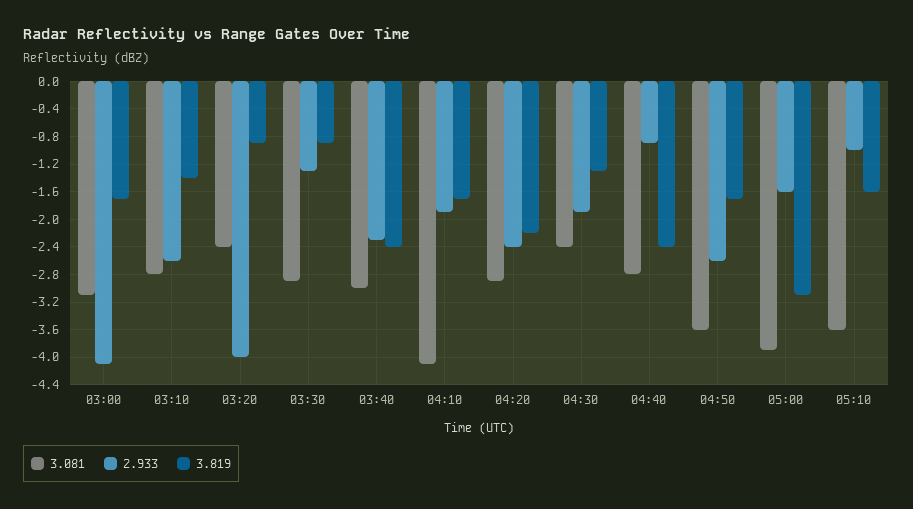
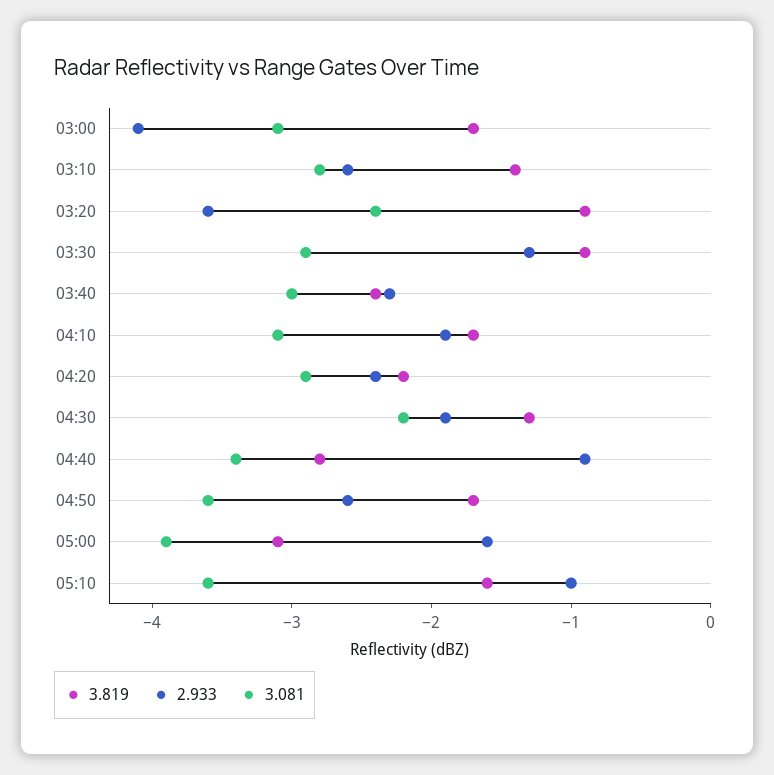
  {
    "3.081": {
      "03:00": -3.1,
      "03:10": -2.8,
      "03:20": -2.4,
      "03:30": -2.9,
      "03:40": -3,
-     "04:10": -4.1,
+     "04:10": -3.1,
      "04:20": -2.9,
-     "04:30": -2.4,
+     "04:30": -2.2,
-     "04:40": -2.8,
+     "04:40": -3.4,
      "04:50": -3.6,
      "05:00": -3.9,
      "05:10": -3.6
    },
    "2.933": {
      "03:00": -4.1,
      "03:10": -2.6,
-     "03:20": -4,
+     "03:20": -3.6,
      "03:30": -1.3,
      "03:40": -2.3,
      "04:10": -1.9,
      "04:20": -2.4,
      "04:30": -1.9,
      "04:40": -0.9,
      "04:50": -2.6,
      "05:00": -1.6,
      "05:10": -1
    },
    "3.819": {
      "03:00": -1.7,
      "03:10": -1.4,
      "03:20": -0.9,
      "03:30": -0.9,
      "03:40": -2.4,
      "04:10": -1.7,
      "04:20": -2.2,
      "04:30": -1.3,
-     "04:40": -2.4,
+     "04:40": -2.8,
      "04:50": -1.7,
      "05:00": -3.1,
      "05:10": -1.6
    }
  }

